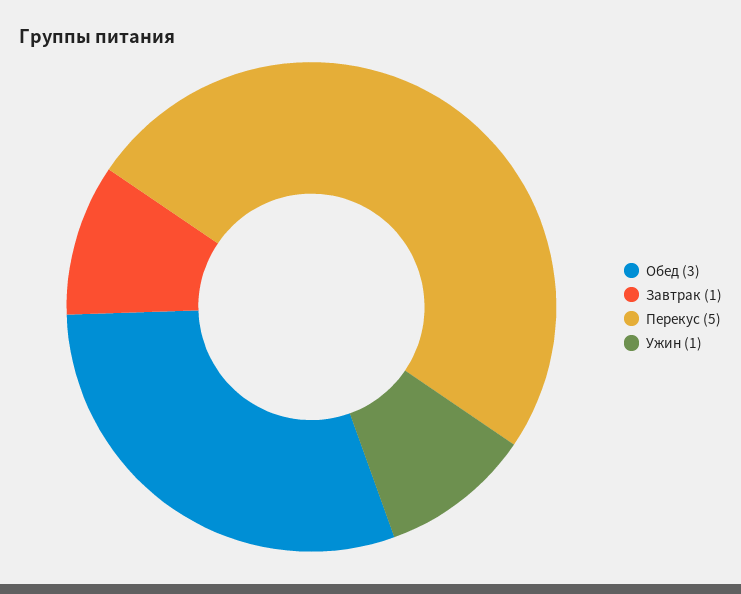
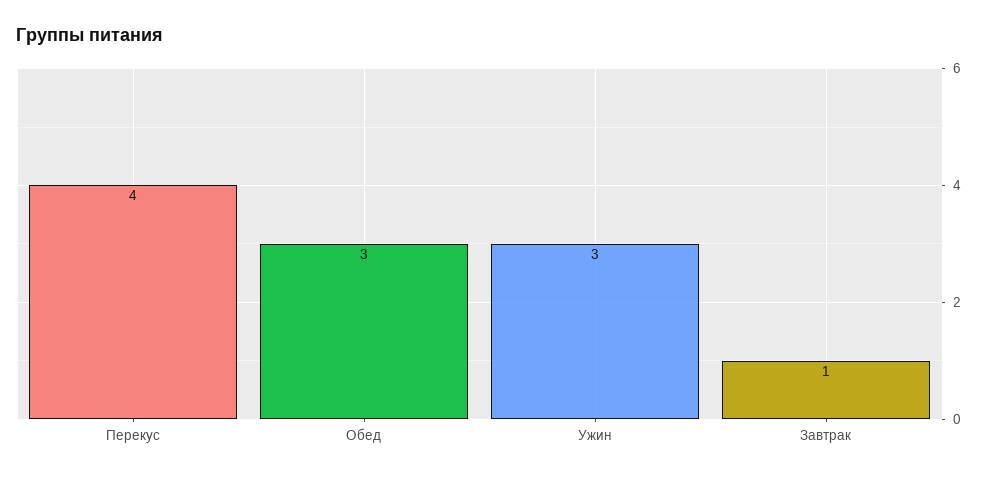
  {
    "Обед": 3,
    "Завтрак": 1,
-   "Перекус": 5,
+   "Перекус": 4,
-   "Ужин": 1
+   "Ужин": 3
  }

